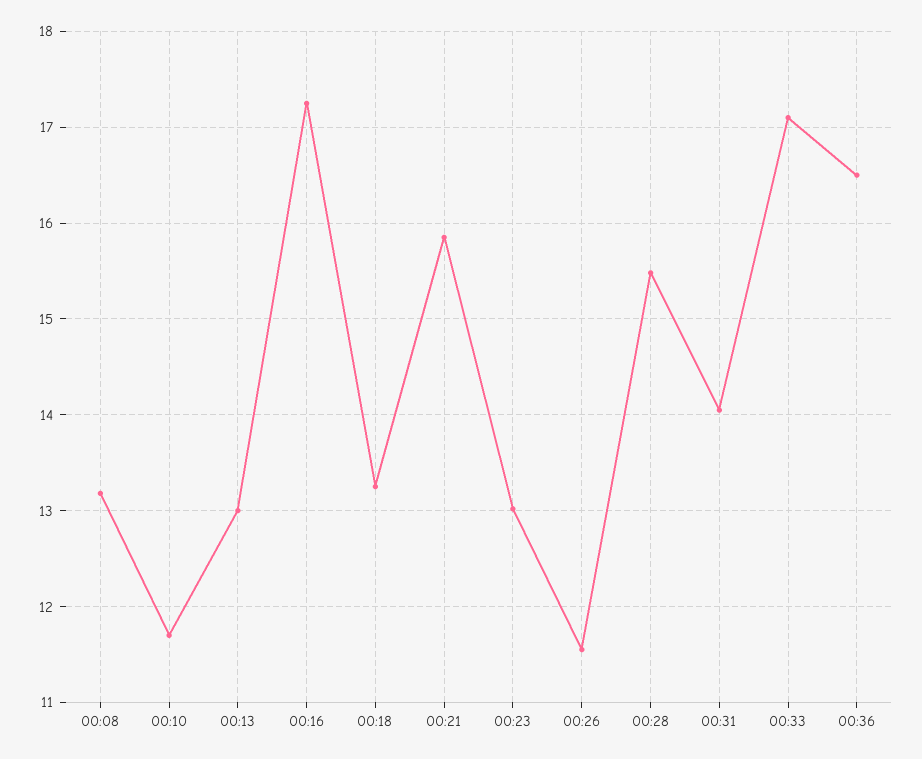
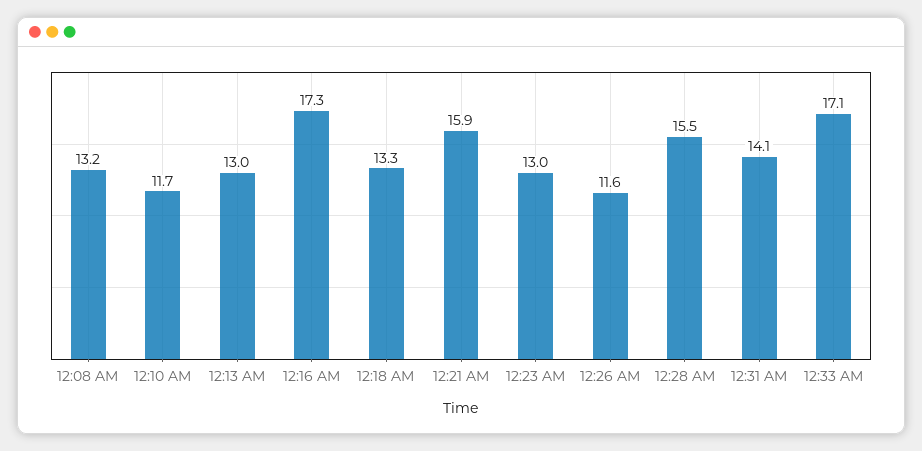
  {
    "00:08": 13.2,
    "00:10": 11.7,
    "00:13": 13,
    "00:16": 17.3,
    "00:18": 13.3,
    "00:21": 15.9,
    "00:23": 13,
    "00:26": 11.6,
    "00:28": 15.5,
    "00:31": 14.1,
-   "00:33": 17.1,
+   "00:33": 17.1
-   "00:36": 16.5
  }

